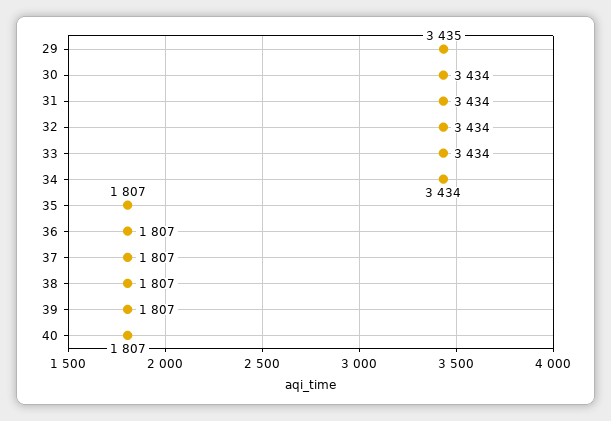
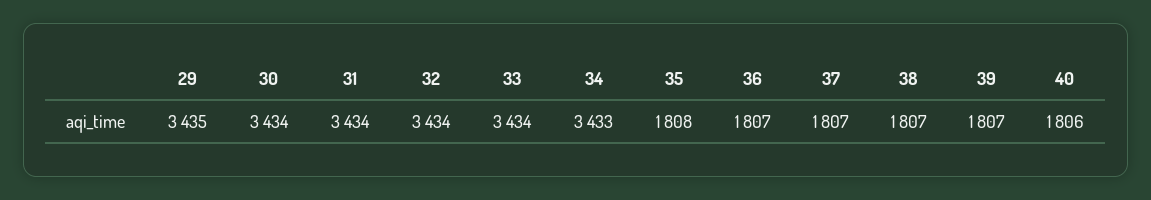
  {
    "29": 3435,
    "30": 3434,
    "31": 3434,
    "32": 3434,
    "33": 3434,
-   "34": 3434,
+   "34": 3433,
-   "35": 1807,
+   "35": 1808,
    "36": 1807,
    "37": 1807,
    "38": 1807,
    "39": 1807,
-   "40": 1807
+   "40": 1806
  }

